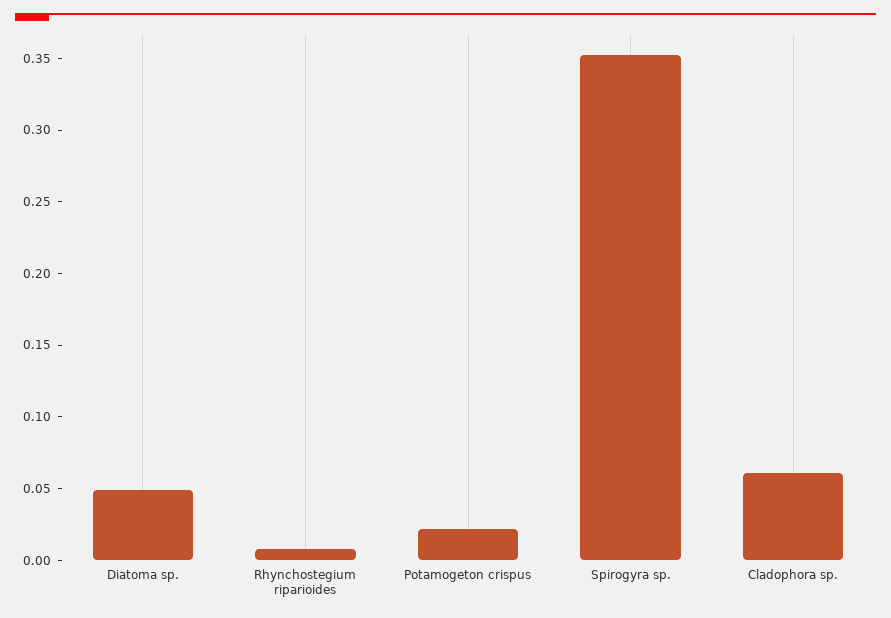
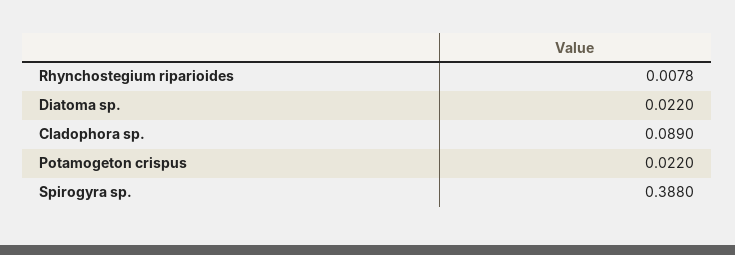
  {
-   "Diatoma sp.": 0.05,
+   "Diatoma sp.": 0.022,
    "Rhynchostegium riparioides": 0.0078,
    "Potamogeton crispus": 0.022,
-   "Spirogyra sp.": 0.35,
+   "Spirogyra sp.": 0.388,
-   "Cladophora sp.": 0.06
+   "Cladophora sp.": 0.089
  }

